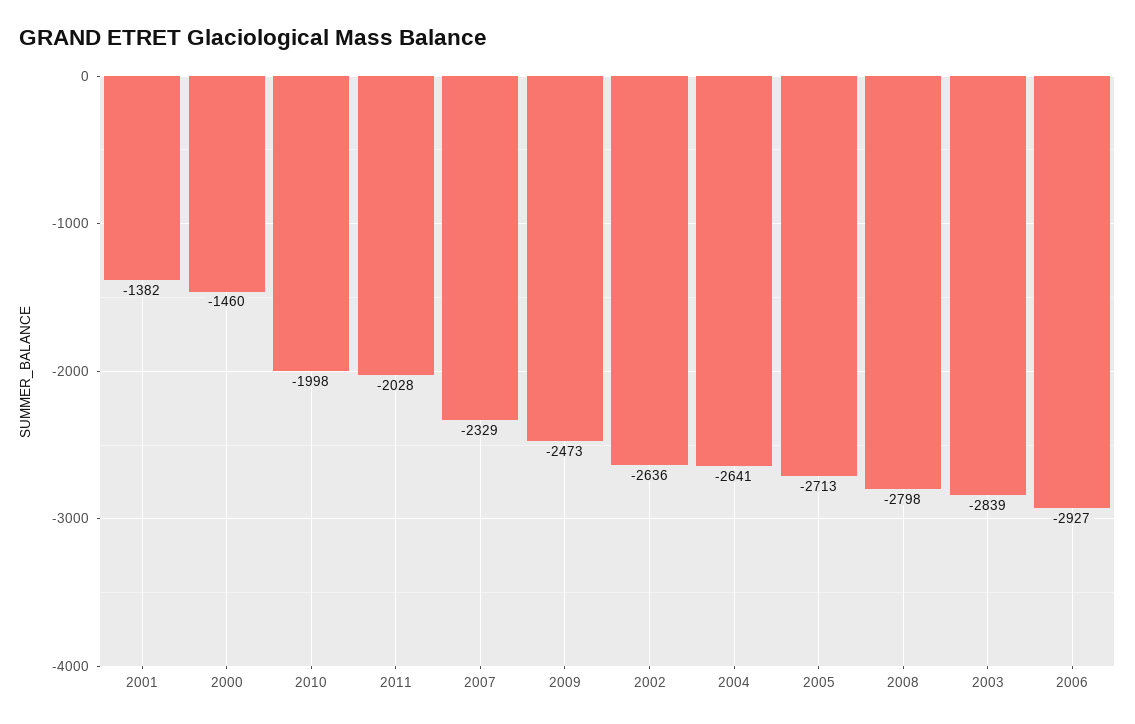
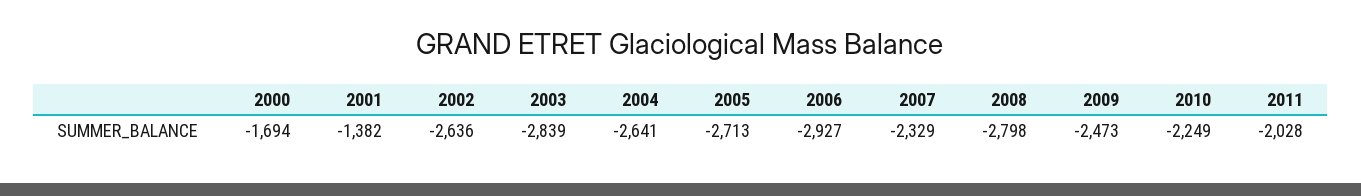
  {
    "2001": -1382,
-   "2000": -1460,
+   "2000": -1694,
-   "2010": -1998,
+   "2010": -2249,
    "2011": -2028,
    "2007": -2329,
    "2009": -2473,
    "2002": -2636,
    "2004": -2641,
    "2005": -2713,
    "2008": -2798,
    "2003": -2839,
    "2006": -2927
  }

